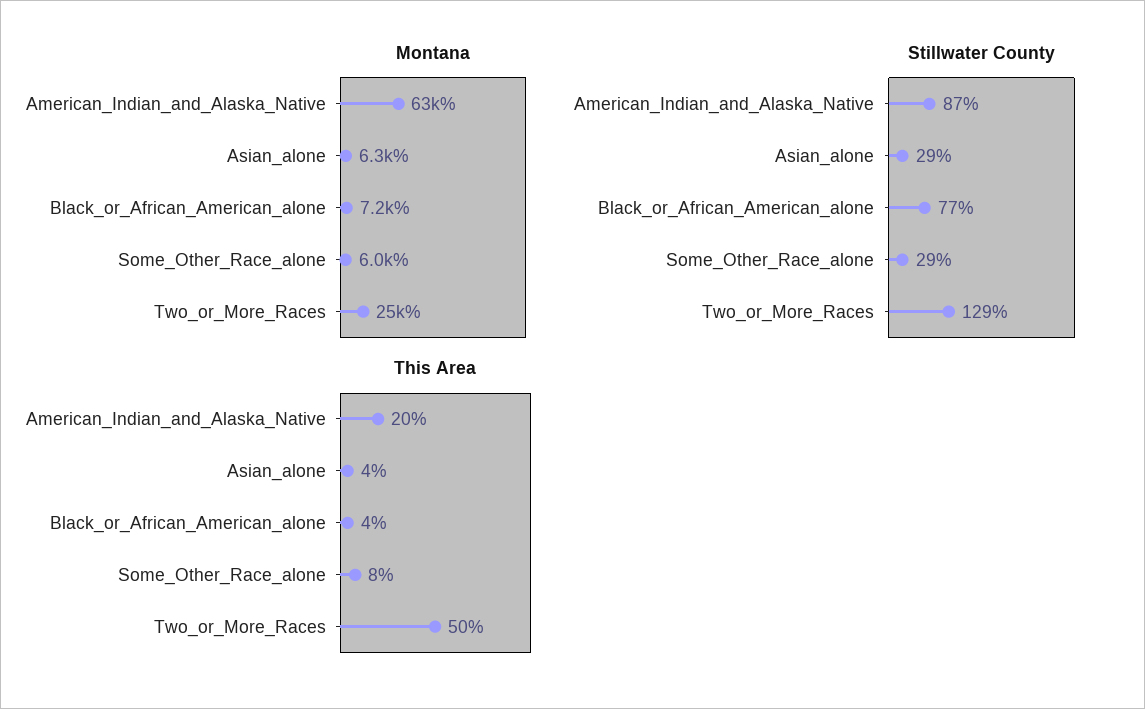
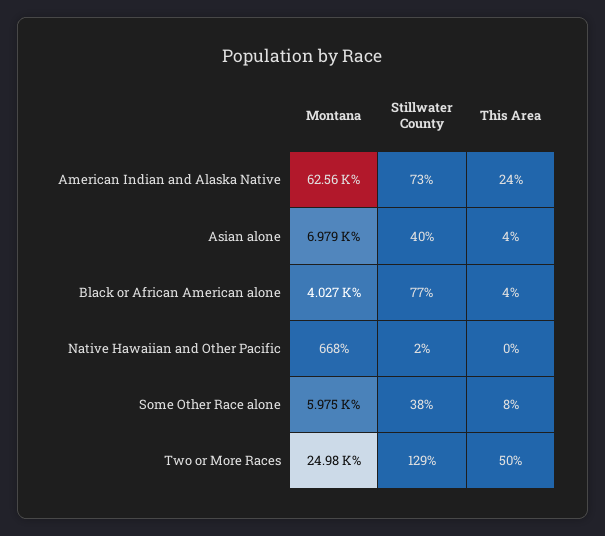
  {
    "Montana": {
      "American_Indian_and_Alaska_Native": 62560,
-     "Asian_alone": 6300,
+     "Asian_alone": 6979,
-     "Black_or_African_American_alone": 7200,
+     "Black_or_African_American_alone": 4027,
      "Some_Other_Race_alone": 5975,
-     "Two_or_More_Races": 24980
+     "Two_or_More_Races": 24980,
+     "Native Hawaiian and Other Pacific": 668
    },
    "Stillwater County": {
-     "American_Indian_and_Alaska_Native": 87,
+     "American_Indian_and_Alaska_Native": 73,
-     "Asian_alone": 29,
+     "Asian_alone": 40,
      "Black_or_African_American_alone": 77,
-     "Some_Other_Race_alone": 29,
+     "Some_Other_Race_alone": 38,
-     "Two_or_More_Races": 129
+     "Two_or_More_Races": 129,
+     "Native Hawaiian and Other Pacific": 2
    },
    "This Area": {
-     "American_Indian_and_Alaska_Native": 20,
+     "American_Indian_and_Alaska_Native": 24,
      "Asian_alone": 4,
      "Black_or_African_American_alone": 4,
      "Some_Other_Race_alone": 8,
-     "Two_or_More_Races": 50
+     "Two_or_More_Races": 50,
+     "Native Hawaiian and Other Pacific": 0
    }
  }

